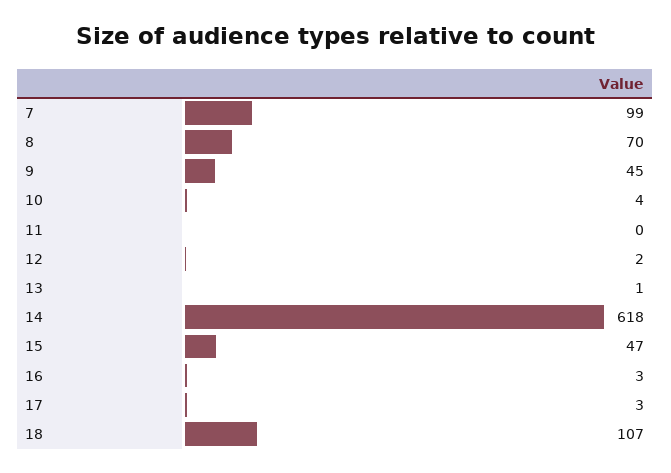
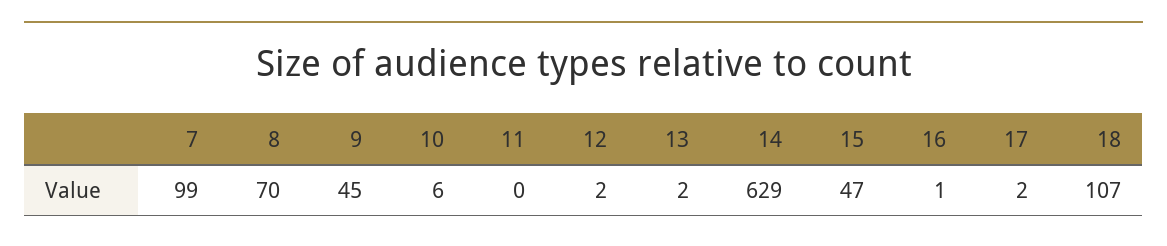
  {
    "7": 99,
    "8": 70,
    "9": 45,
-   "10": 4,
+   "10": 6,
    "11": 0,
    "12": 2,
-   "13": 1,
+   "13": 2,
-   "14": 618,
+   "14": 629,
    "15": 47,
-   "16": 3,
+   "16": 1,
-   "17": 3,
+   "17": 2,
    "18": 107
  }

